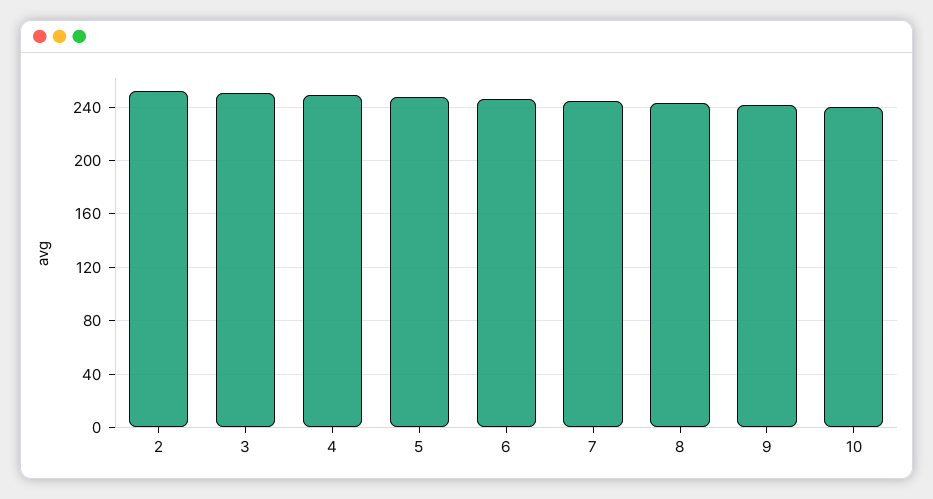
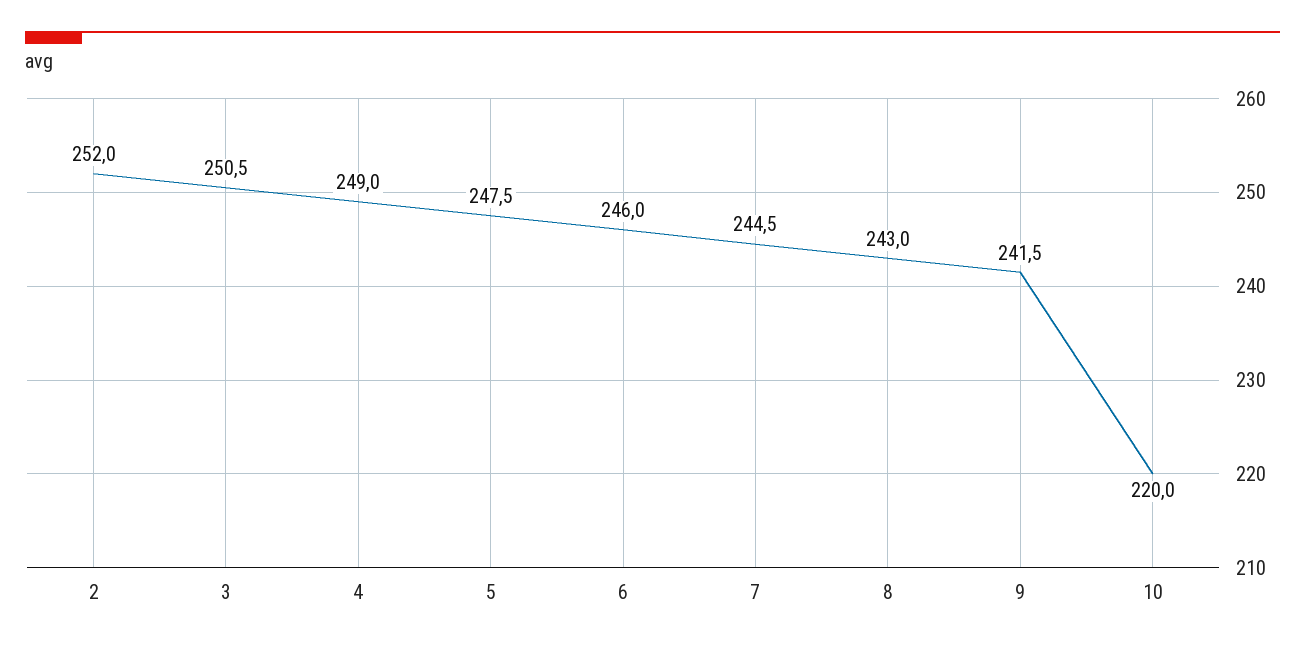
  {
    "2": 252,
    "3": 250.5,
    "4": 249,
    "5": 247.5,
    "6": 246,
    "7": 244.5,
    "8": 243,
    "9": 241.5,
-   "10": 240
+   "10": 220
  }

